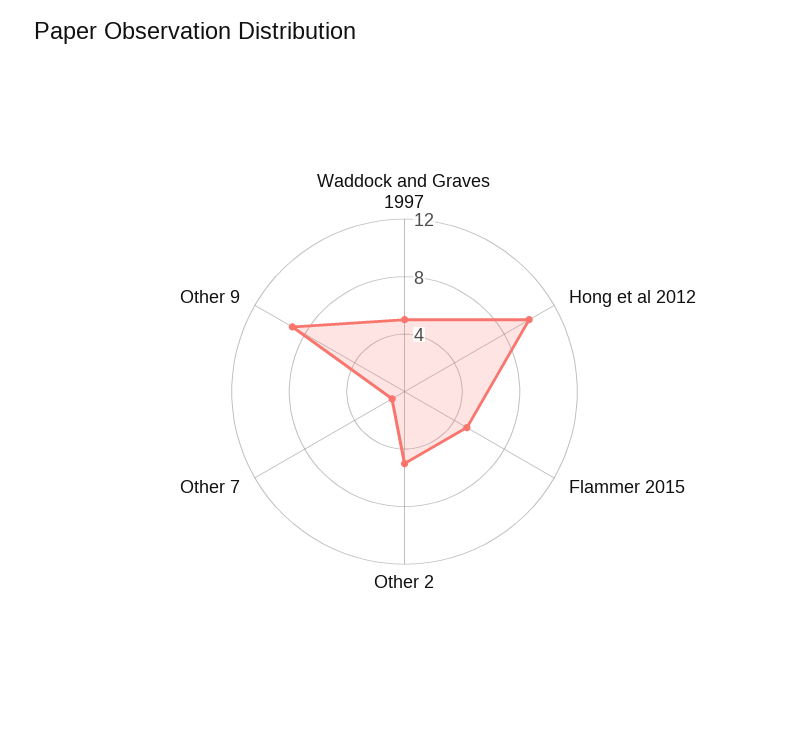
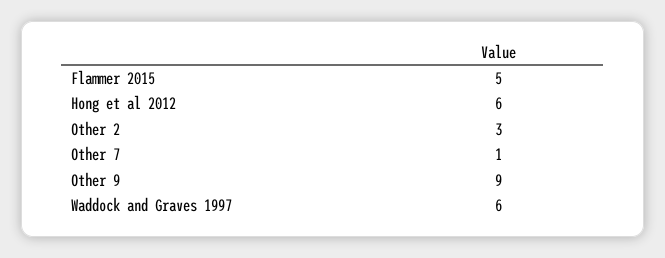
  {
-   "Waddock and Graves 1997": 5,
+   "Waddock and Graves 1997": 6,
-   "Hong et al 2012": 10,
+   "Hong et al 2012": 6,
    "Flammer 2015": 5,
-   "Other 2": 5,
+   "Other 2": 3,
    "Other 7": 1,
    "Other 9": 9
  }

